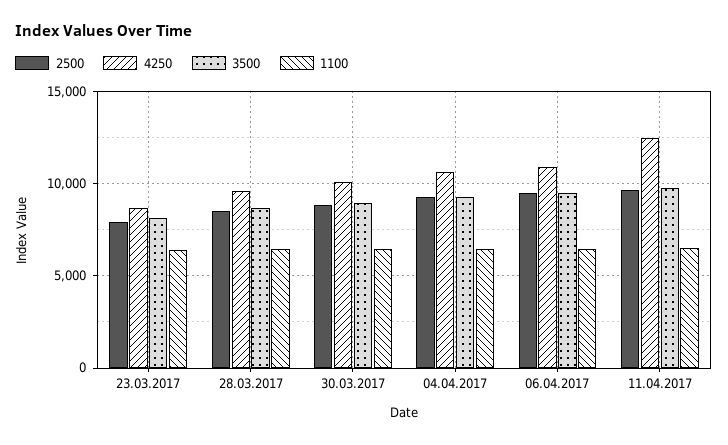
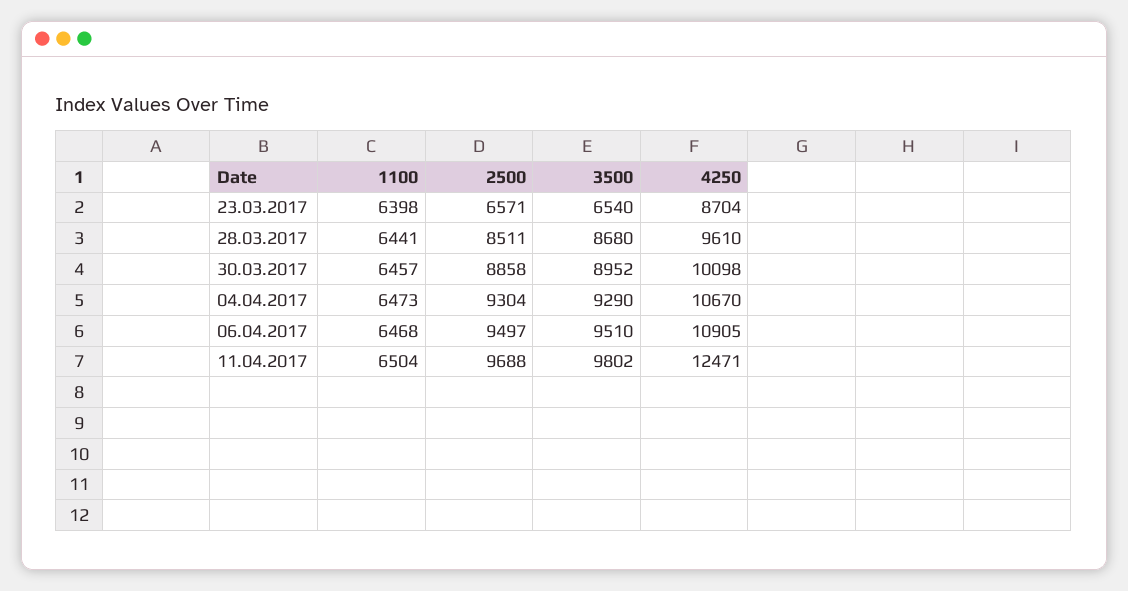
  {
    "2500": {
-     "23.03.2017": 8000,
+     "23.03.2017": 6571,
      "28.03.2017": 8511,
      "30.03.2017": 8858,
      "04.04.2017": 9304,
      "06.04.2017": 9497,
      "11.04.2017": 9688
    },
    "4250": {
      "23.03.2017": 8704,
      "28.03.2017": 9610,
      "30.03.2017": 10098,
      "04.04.2017": 10670,
      "06.04.2017": 10905,
      "11.04.2017": 12471
    },
    "3500": {
-     "23.03.2017": 8000,
+     "23.03.2017": 6540,
      "28.03.2017": 8680,
      "30.03.2017": 8952,
      "04.04.2017": 9290,
      "06.04.2017": 9510,
      "11.04.2017": 9802
    },
    "1100": {
      "23.03.2017": 6398,
      "28.03.2017": 6441,
      "30.03.2017": 6457,
      "04.04.2017": 6473,
      "06.04.2017": 6468,
      "11.04.2017": 6504
    }
  }

